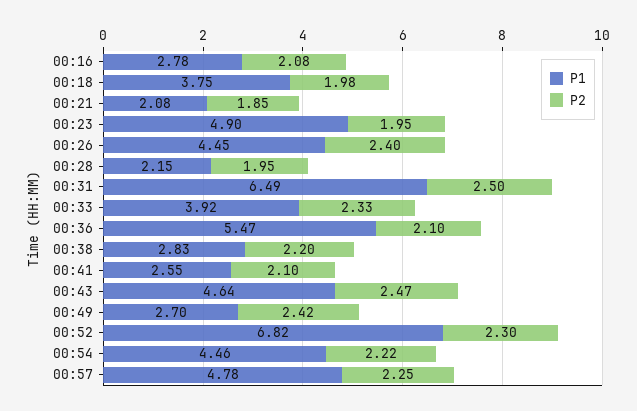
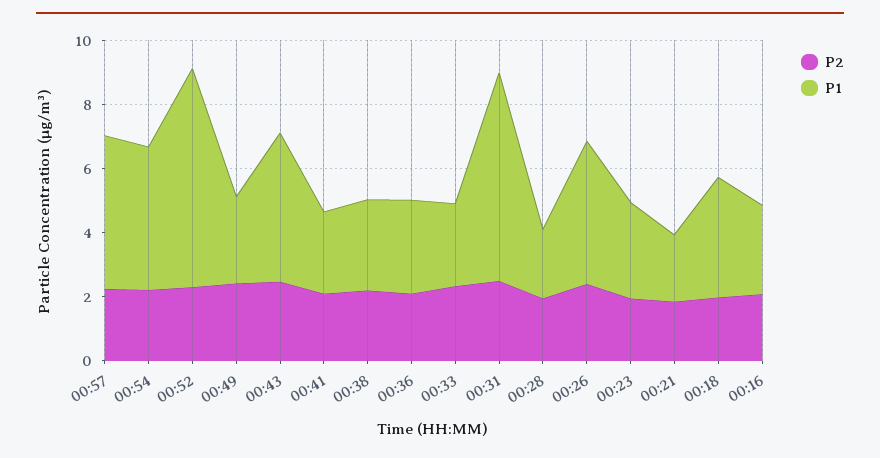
  {
    "P1": {
      "00:16": 2.78,
      "00:18": 3.75,
      "00:21": 2.08,
-     "00:23": 4.9,
+     "00:23": 3,
      "00:26": 4.45,
      "00:28": 2.15,
      "00:31": 6.49,
-     "00:33": 3.92,
+     "00:33": 2.5,
-     "00:36": 5.47,
+     "00:36": 3,
      "00:38": 2.83,
      "00:41": 2.55,
      "00:43": 4.64,
      "00:49": 2.7,
      "00:52": 6.82,
      "00:54": 4.46,
      "00:57": 4.78
    },
    "P2": {
      "00:16": 2.08,
      "00:18": 1.98,
      "00:21": 1.85,
      "00:23": 1.95,
      "00:26": 2.4,
      "00:28": 1.95,
      "00:31": 2.5,
      "00:33": 2.33,
      "00:36": 2.1,
      "00:38": 2.2,
      "00:41": 2.1,
      "00:43": 2.47,
      "00:49": 2.42,
      "00:52": 2.3,
      "00:54": 2.22,
      "00:57": 2.25
    }
  }

